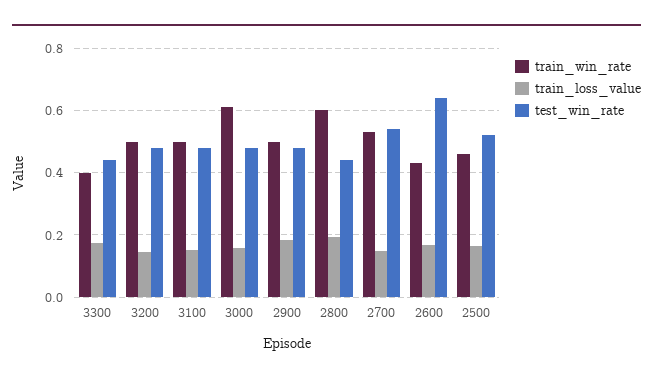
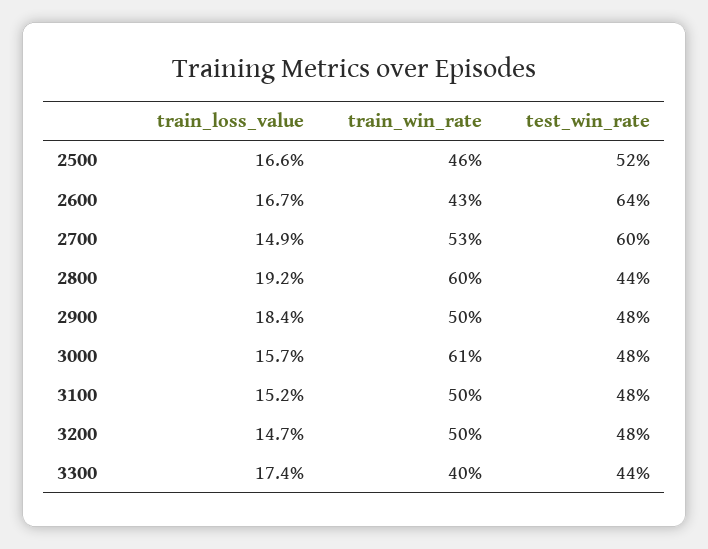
  {
    "train_win_rate": {
      "3300": 0.4,
      "3200": 0.5,
      "3100": 0.5,
      "3000": 0.61,
      "2900": 0.5,
      "2800": 0.6,
      "2700": 0.53,
      "2600": 0.43,
      "2500": 0.46
    },
    "train_loss_value": {
      "3300": 0.174,
      "3200": 0.147,
      "3100": 0.152,
      "3000": 0.157,
      "2900": 0.184,
      "2800": 0.192,
      "2700": 0.149,
      "2600": 0.167,
      "2500": 0.166
    },
    "test_win_rate": {
      "3300": 0.44,
      "3200": 0.48,
      "3100": 0.48,
      "3000": 0.48,
      "2900": 0.48,
      "2800": 0.44,
-     "2700": 0.54,
+     "2700": 0.6,
      "2600": 0.64,
      "2500": 0.52
    }
  }

